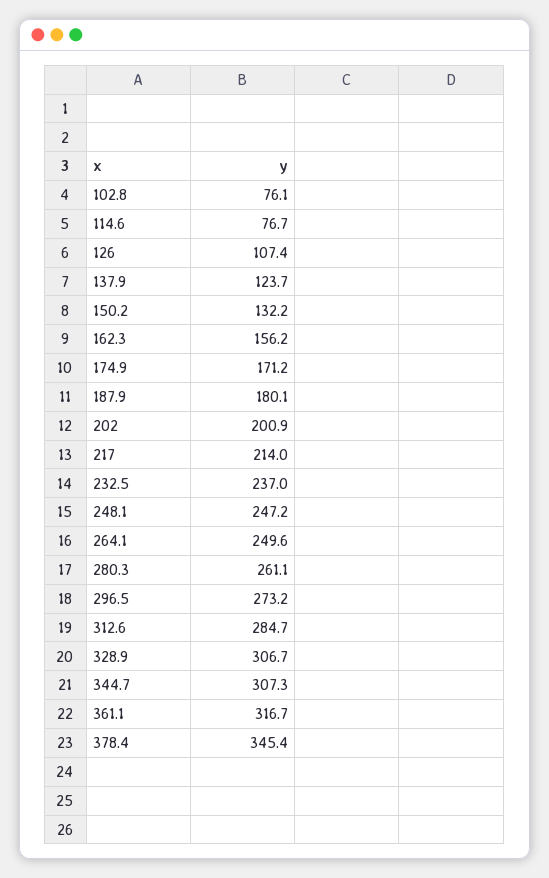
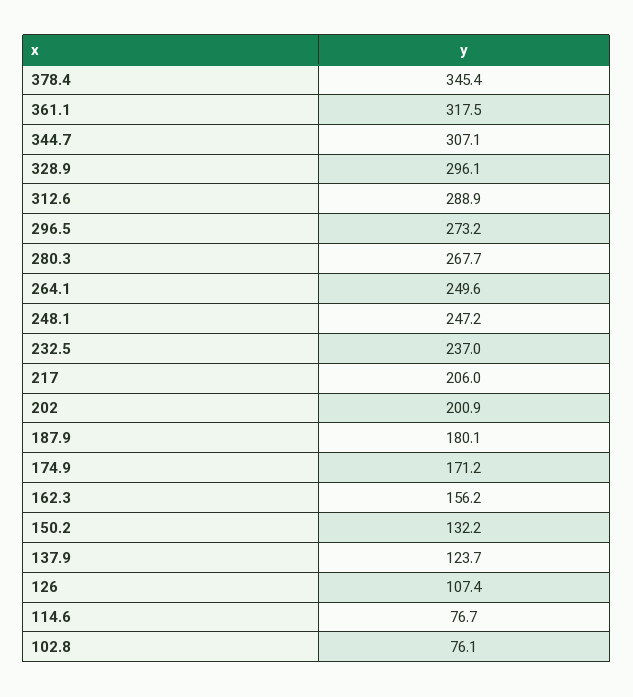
  {
    "102.8": 76.1,
    "114.6": 76.7,
    "126": 107.4,
    "137.9": 123.7,
    "150.2": 132.2,
    "162.3": 156.2,
    "174.9": 171.2,
    "187.9": 180.1,
    "202": 200.9,
-   "217": 214,
+   "217": 206,
    "232.5": 237,
    "248.1": 247.2,
    "264.1": 249.6,
-   "280.3": 261.1,
+   "280.3": 267.7,
    "296.5": 273.2,
-   "312.6": 284.7,
+   "312.6": 288.9,
-   "328.9": 306.7,
+   "328.9": 296.1,
-   "344.7": 307.3,
+   "344.7": 307.1,
-   "361.1": 316.7,
+   "361.1": 317.5,
    "378.4": 345.4
  }

